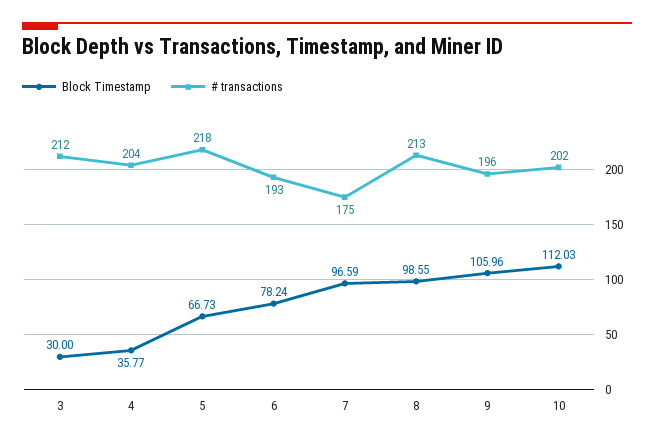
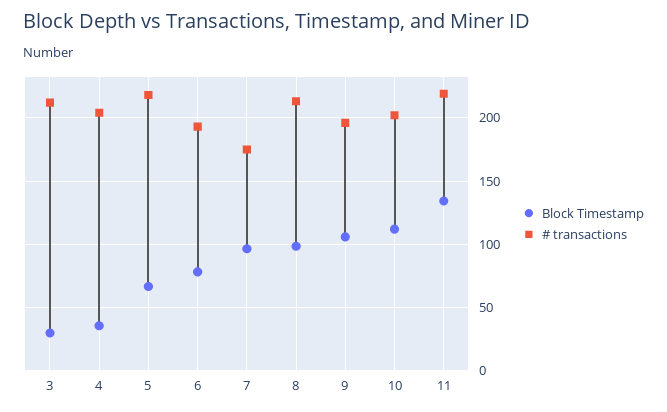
  {
    "Block Timestamp": {
      "3": 30,
      "4": 35.77,
      "5": 66.73,
      "6": 78.24,
      "7": 96.59,
      "8": 98.55,
      "9": 105.96,
-     "10": 112.03
+     "10": 112.03,
+     "11": 135
    },
    "# transactions": {
      "3": 212,
      "4": 204,
      "5": 218,
      "6": 193,
      "7": 175,
      "8": 213,
      "9": 196,
-     "10": 202
+     "10": 202,
+     "11": 220
    }
  }

